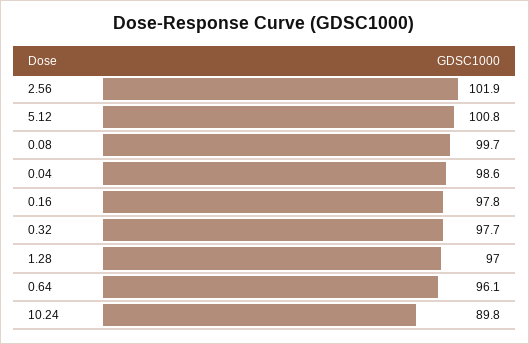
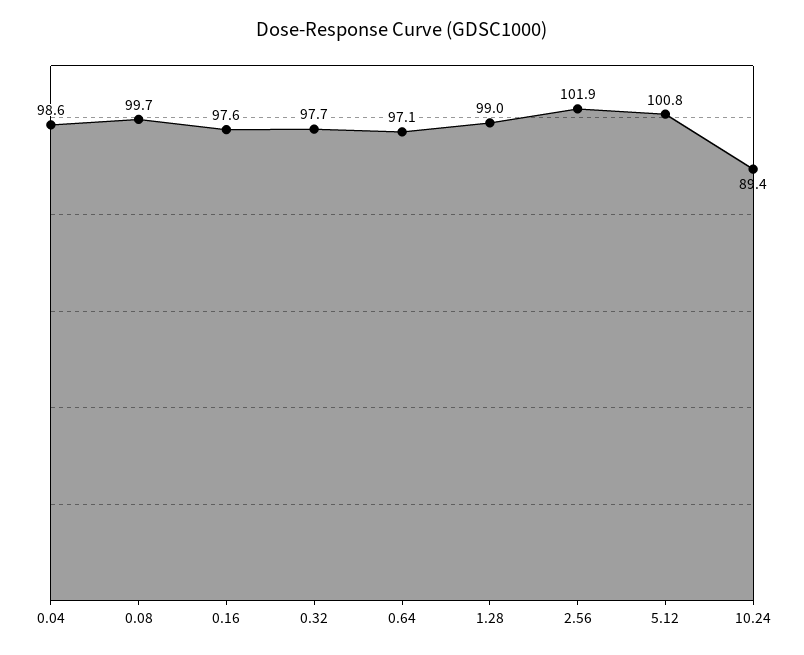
  {
    "2.56": 101.9,
    "5.12": 100.8,
    "0.08": 99.7,
    "0.04": 98.6,
-   "0.16": 97.8,
+   "0.16": 97.6,
    "0.32": 97.7,
-   "1.28": 97,
+   "1.28": 99,
-   "0.64": 96.1,
+   "0.64": 97.1,
-   "10.24": 89.8
+   "10.24": 89.4
  }

